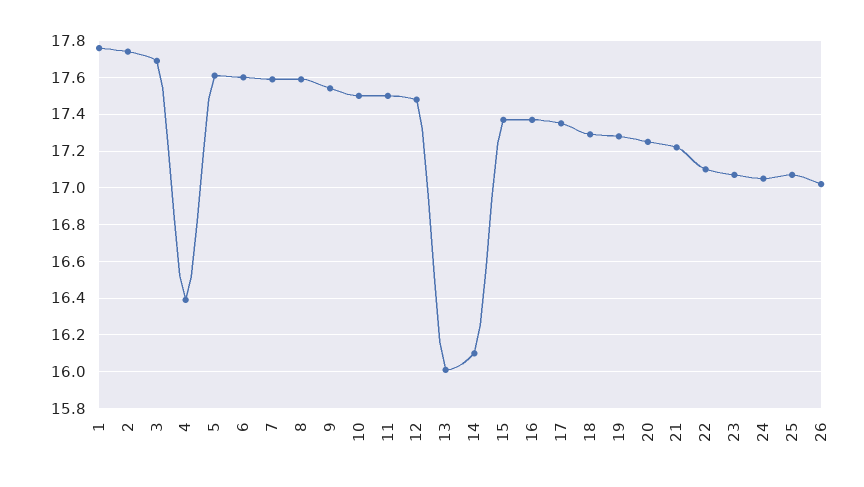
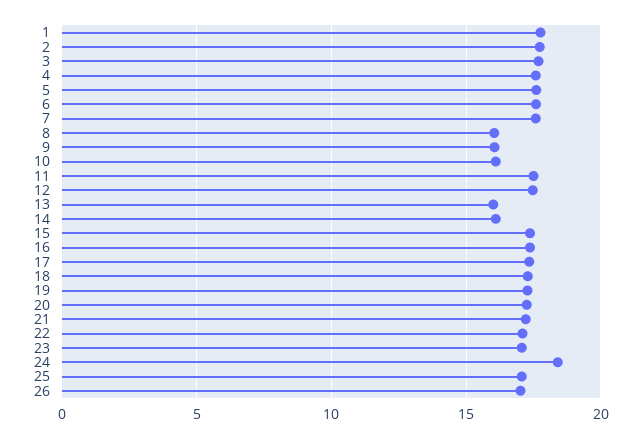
  {
    "1": 17.75,
    "2": 17.75,
    "3": 17.7,
-   "4": 16.4,
+   "4": 17.5,
    "5": 17.6,
    "6": 17.6,
    "7": 17.6,
-   "8": 17.6,
+   "8": 16,
-   "9": 17.55,
+   "9": 16,
-   "10": 17.5,
+   "10": 16,
    "11": 17.5,
    "12": 17.5,
    "13": 16,
    "14": 16.1,
    "15": 17.35,
    "16": 17.35,
    "17": 17.35,
    "18": 17.3,
    "19": 17.3,
    "20": 17.25,
    "21": 17.2,
    "22": 17.1,
    "23": 17.05,
-   "24": 17.05,
+   "24": 18.5,
    "25": 17.05,
    "26": 17
  }

